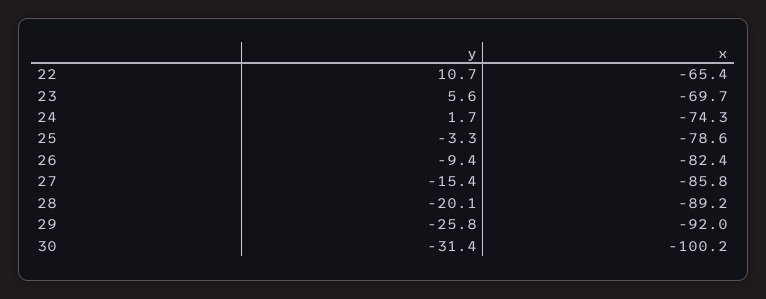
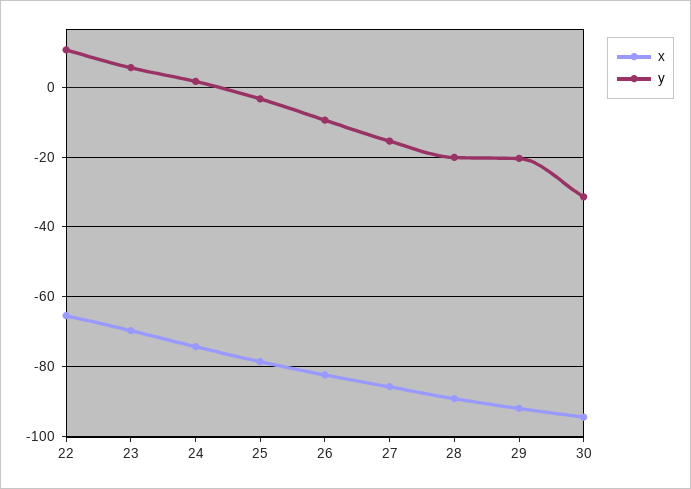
  {
    "y": {
      "22": 10.7,
      "23": 5.6,
      "24": 1.7,
      "25": -3.3,
      "26": -9.4,
      "27": -15.4,
      "28": -20.1,
-     "29": -25.8,
+     "29": -20,
      "30": -31.4
    },
    "x": {
      "22": -65.4,
      "23": -69.7,
      "24": -74.3,
      "25": -78.6,
      "26": -82.4,
      "27": -85.8,
      "28": -89.2,
      "29": -92,
-     "30": -100.2
+     "30": -94
    }
  }

